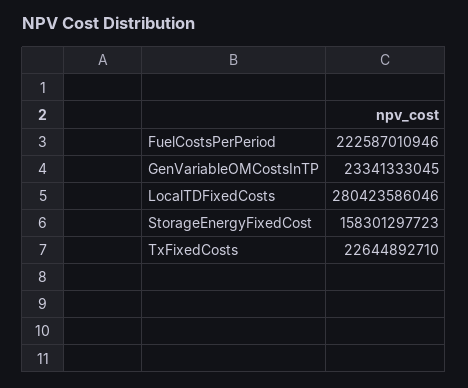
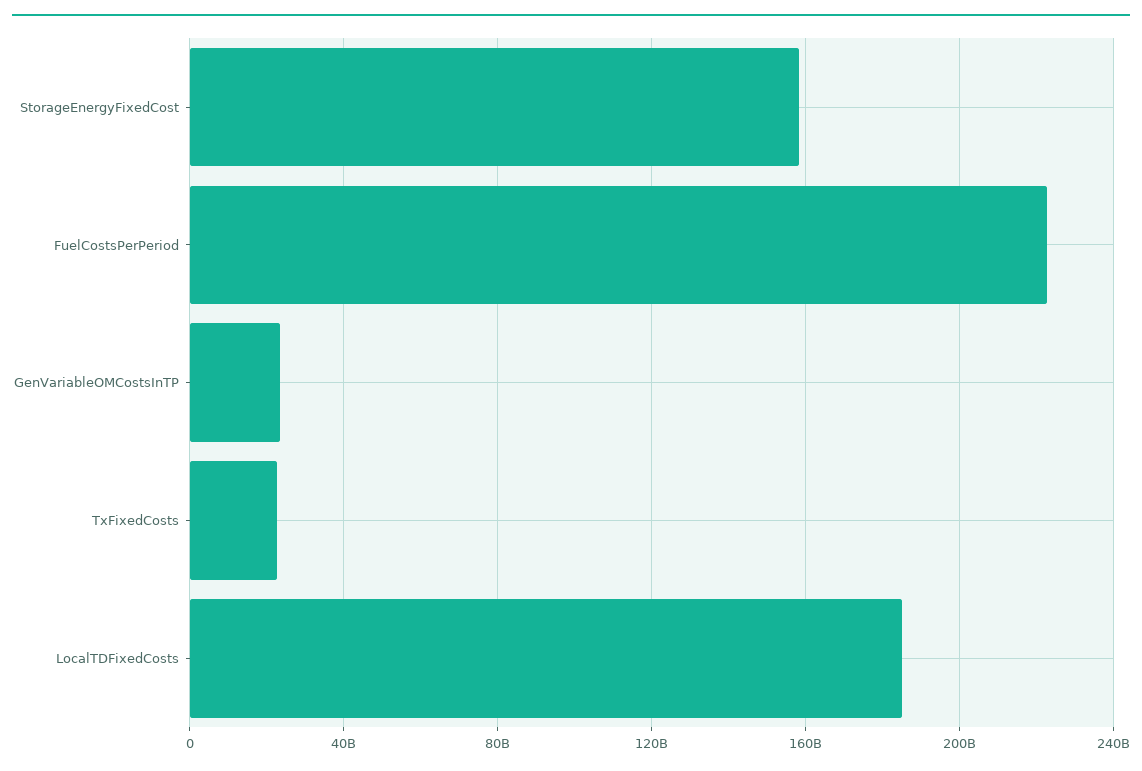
  {
    "FuelCostsPerPeriod": 222587010946,
    "GenVariableOMCostsInTP": 23341333045,
-   "LocalTDFixedCosts": 280423586046,
+   "LocalTDFixedCosts": 185000000000,
    "StorageEnergyFixedCost": 158301297723,
    "TxFixedCosts": 22644892710
  }

